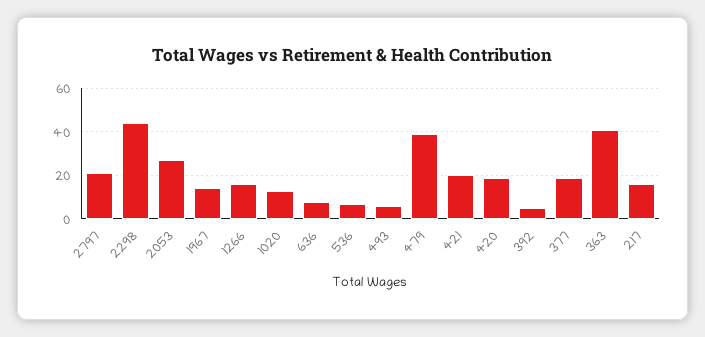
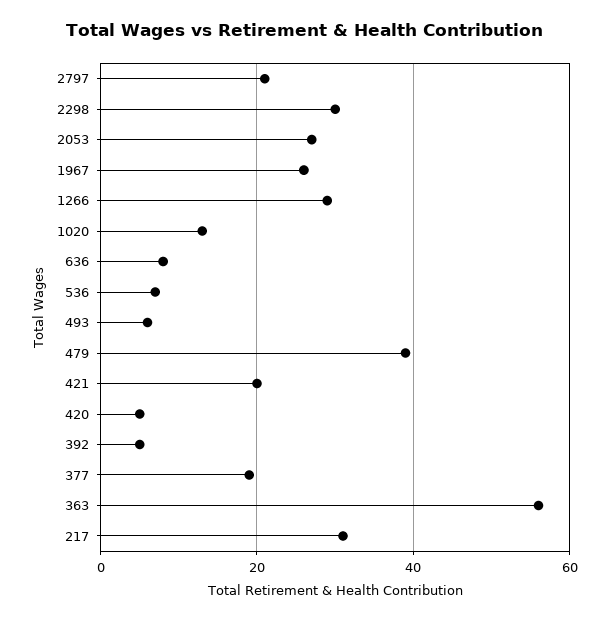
  {
    "2797": 20,
-   "2298": 45,
+   "2298": 30,
    "2053": 25,
-   "1967": 15,
+   "1967": 25,
-   "1266": 15,
+   "1266": 30,
    "1020": 15,
    "636": 10,
    "536": 5,
    "493": 5,
    "479": 40,
    "421": 20,
-   "420": 20,
+   "420": 5,
    "392": 5,
    "377": 20,
-   "363": 40,
+   "363": 55,
-   "217": 15
+   "217": 30
  }

